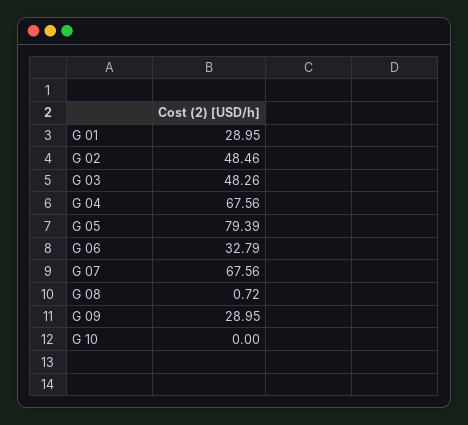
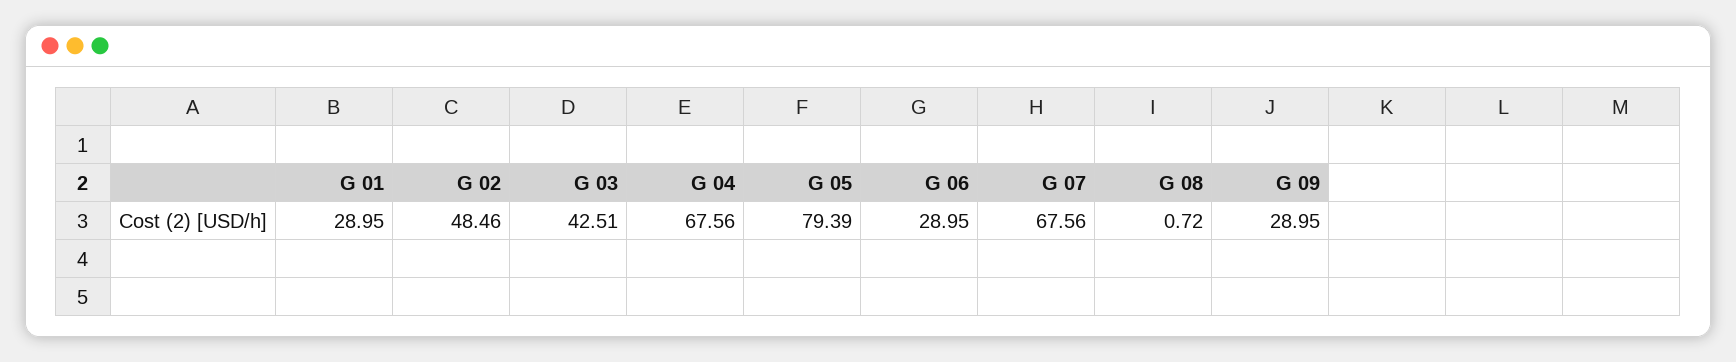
  {
    "G 01": 28.95,
    "G 02": 48.46,
-   "G 03": 48.26,
+   "G 03": 42.51,
    "G 04": 67.56,
    "G 05": 79.39,
-   "G 06": 32.79,
+   "G 06": 28.95,
    "G 07": 67.56,
    "G 08": 0.72,
-   "G 09": 28.95,
+   "G 09": 28.95
-   "G 10": 0
  }

